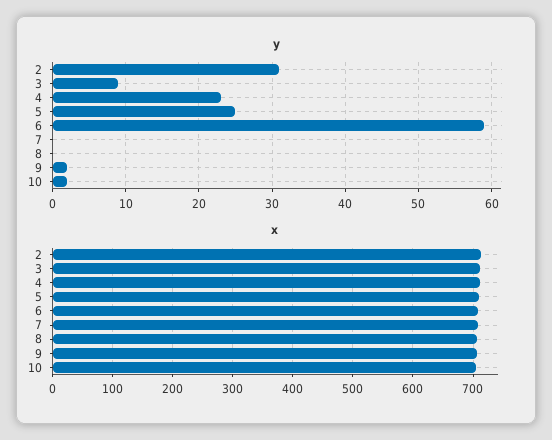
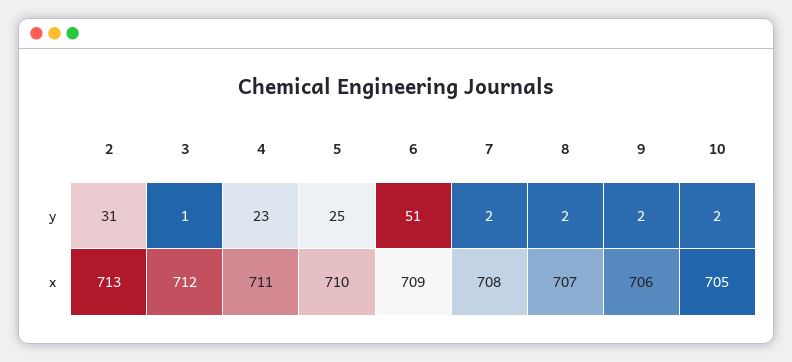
  {
    "y": {
      "2": 31,
-     "3": 9,
+     "3": 1,
      "4": 23,
      "5": 25,
-     "6": 59,
+     "6": 51,
-     "7": 0,
+     "7": 2,
-     "8": 0,
+     "8": 2,
      "9": 2,
      "10": 2
    },
    "x": {
      "2": 713,
      "3": 712,
      "4": 711,
      "5": 710,
      "6": 709,
      "7": 708,
      "8": 707,
      "9": 706,
      "10": 705
    }
  }

